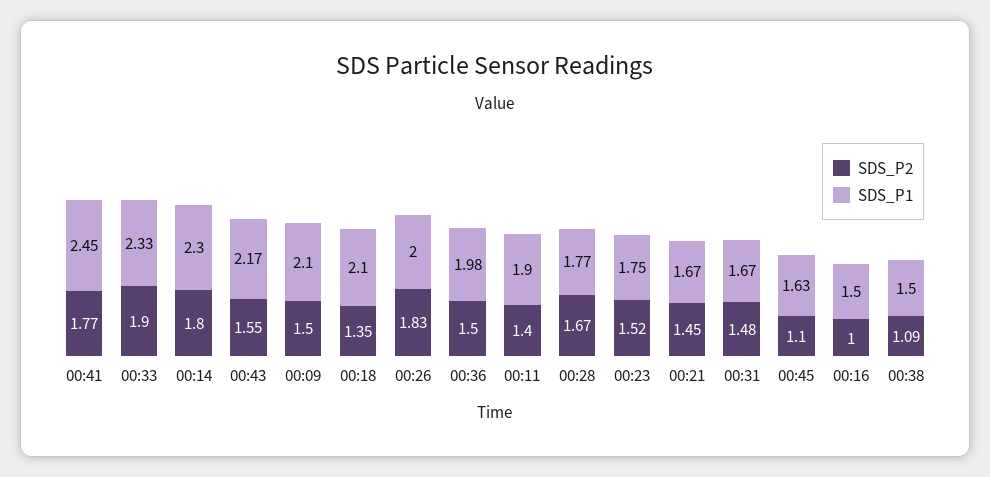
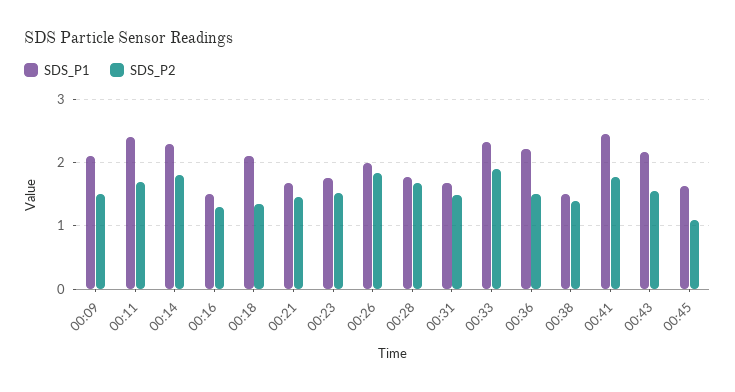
  {
    "SDS_P2": {
      "00:41": 1.77,
      "00:33": 1.9,
      "00:14": 1.8,
      "00:43": 1.55,
      "00:09": 1.5,
      "00:18": 1.35,
      "00:26": 1.83,
      "00:36": 1.5,
-     "00:11": 1.4,
+     "00:11": 1.7,
      "00:28": 1.67,
      "00:23": 1.52,
      "00:21": 1.45,
      "00:31": 1.48,
      "00:45": 1.1,
-     "00:16": 1,
+     "00:16": 1.3,
-     "00:38": 1.09
+     "00:38": 1.4
    },
    "SDS_P1": {
      "00:41": 2.45,
      "00:33": 2.33,
      "00:14": 2.3,
      "00:43": 2.17,
      "00:09": 2.1,
      "00:18": 2.1,
      "00:26": 2,
-     "00:36": 1.98,
+     "00:36": 2.2,
-     "00:11": 1.9,
+     "00:11": 2.4,
      "00:28": 1.77,
      "00:23": 1.75,
      "00:21": 1.67,
      "00:31": 1.67,
      "00:45": 1.63,
      "00:16": 1.5,
      "00:38": 1.5
    }
  }

